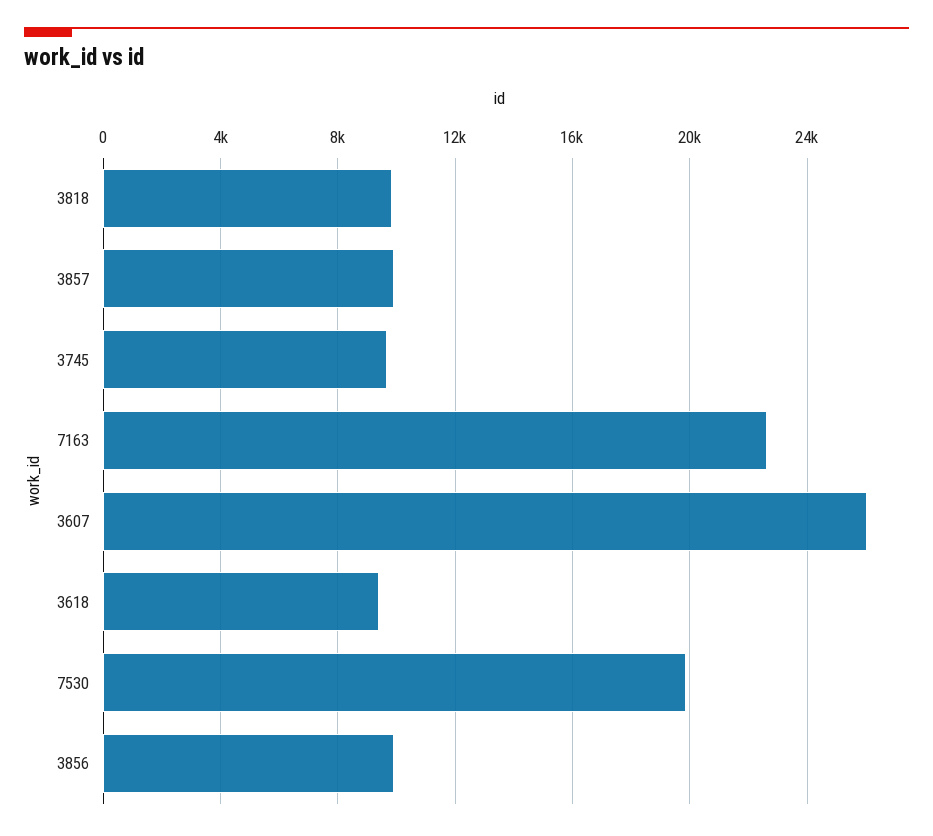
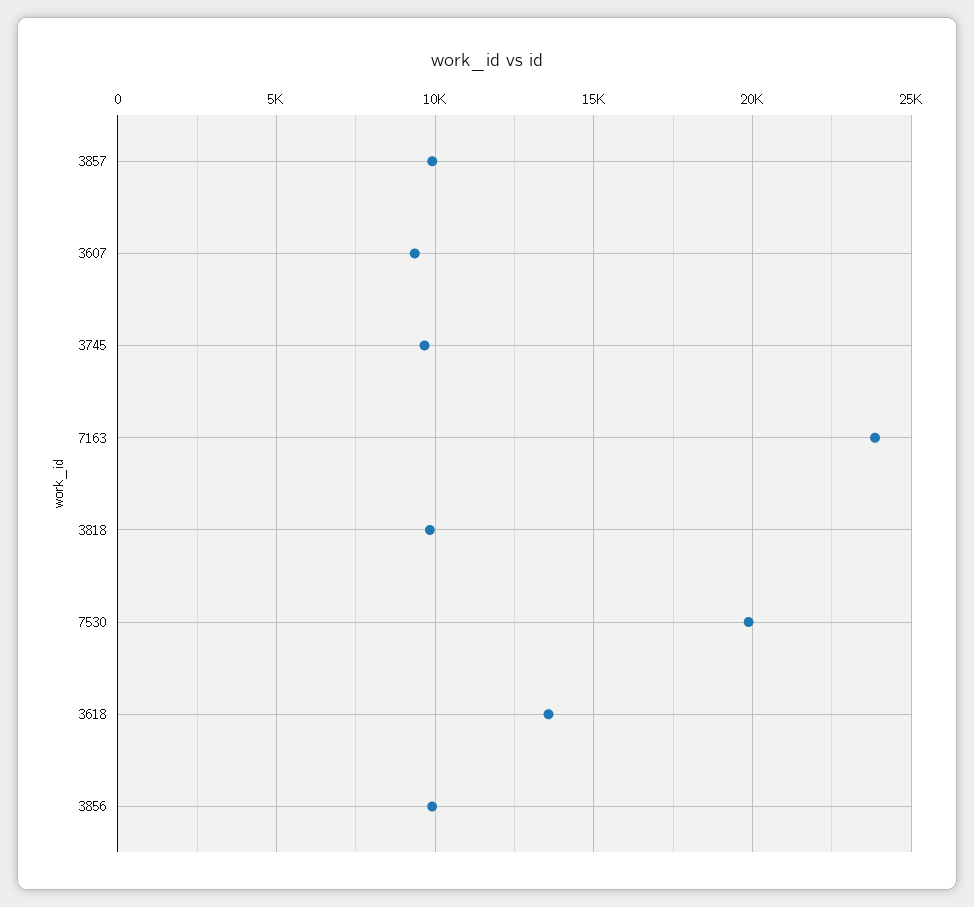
  {
    "3818": 10000,
    "3857": 10000,
    "3745": 9500,
-   "7163": 22500,
+   "7163": 24000,
-   "3607": 26000,
+   "3607": 9500,
-   "3618": 9500,
+   "3618": 13500,
    "7530": 20000,
    "3856": 10000
  }

